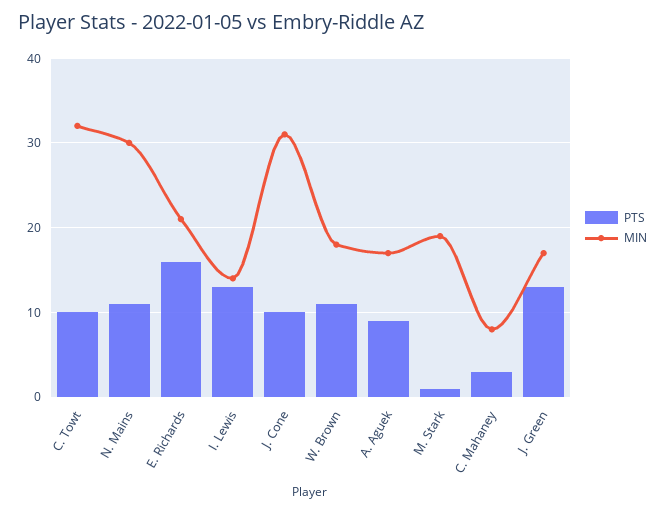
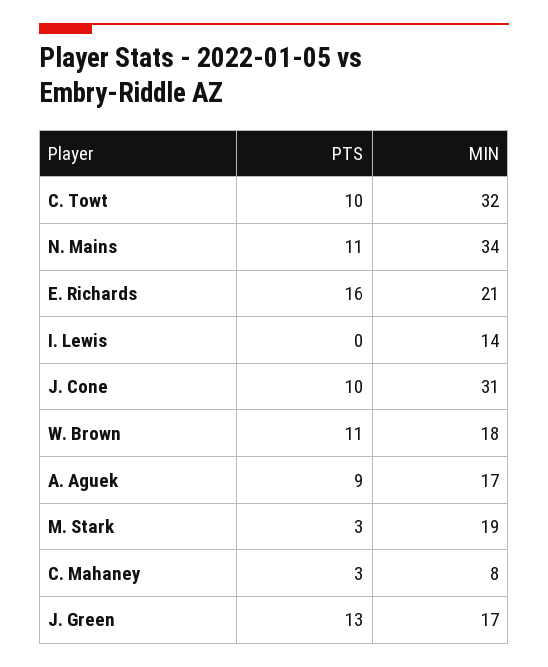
  {
    "PTS": {
      "C. Towt": 10,
      "N. Mains": 11,
      "E. Richards": 16,
-     "I. Lewis": 13,
+     "I. Lewis": 0,
      "J. Cone": 10,
      "W. Brown": 11,
      "A. Aguek": 9,
-     "M. Stark": 1,
+     "M. Stark": 3,
      "C. Mahaney": 3,
      "J. Green": 13
    },
    "MIN": {
      "C. Towt": 32,
-     "N. Mains": 30,
+     "N. Mains": 34,
      "E. Richards": 21,
      "I. Lewis": 14,
      "J. Cone": 31,
      "W. Brown": 18,
      "A. Aguek": 17,
      "M. Stark": 19,
      "C. Mahaney": 8,
      "J. Green": 17
    }
  }

